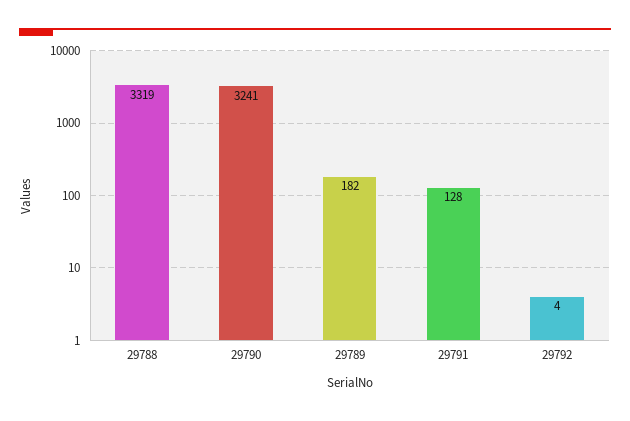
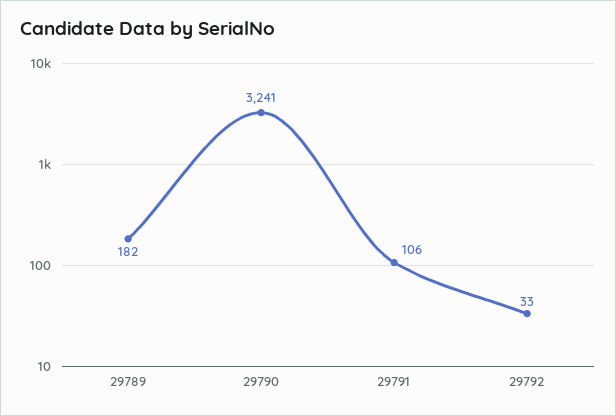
  {
-   "29788": 3319,
    "29790": 3241,
    "29789": 182,
-   "29791": 128,
+   "29791": 106,
-   "29792": 4
+   "29792": 33
  }

